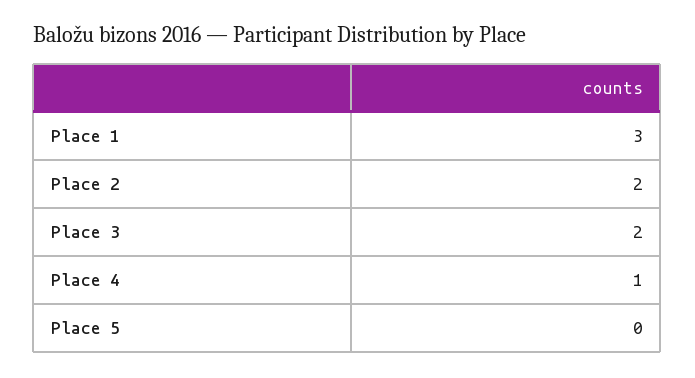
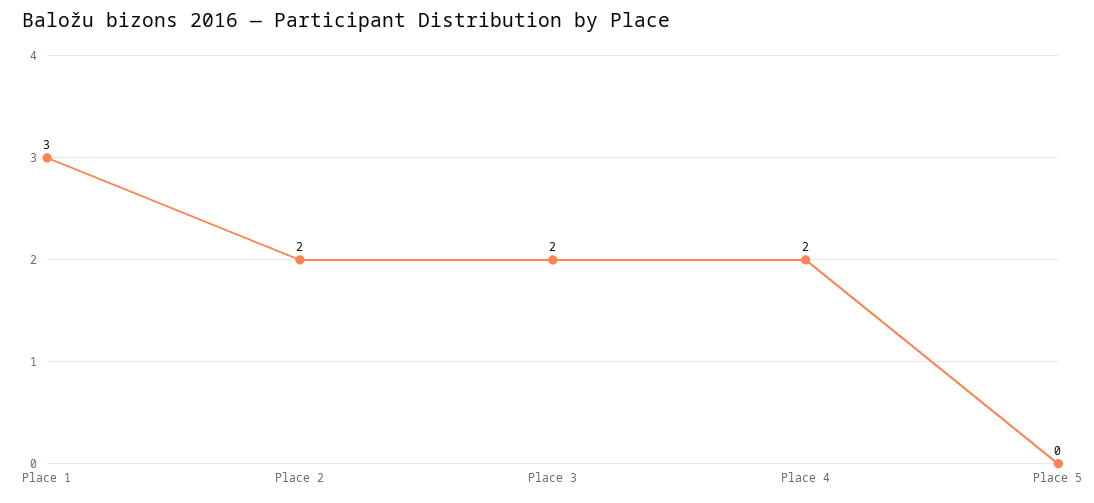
  {
    "Place 1": 3,
    "Place 2": 2,
    "Place 3": 2,
-   "Place 4": 1,
+   "Place 4": 2,
    "Place 5": 0
  }

